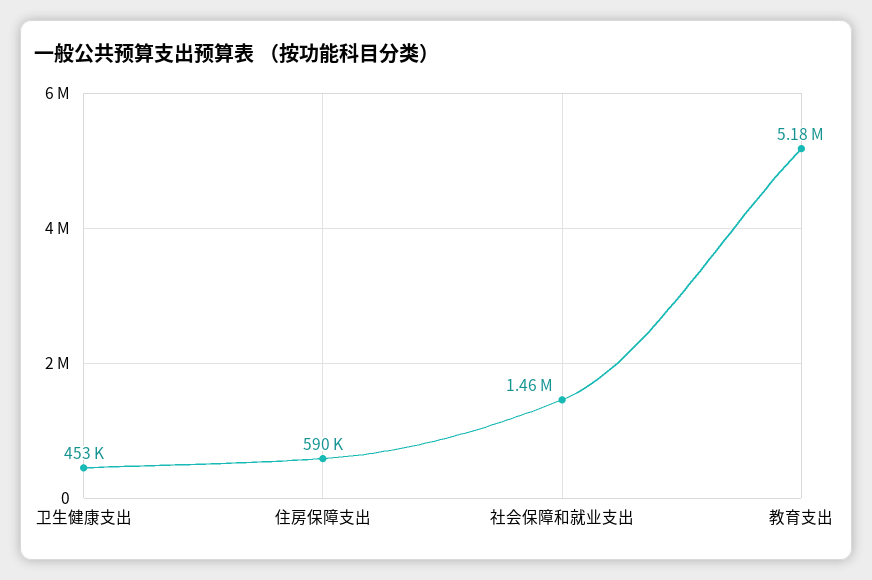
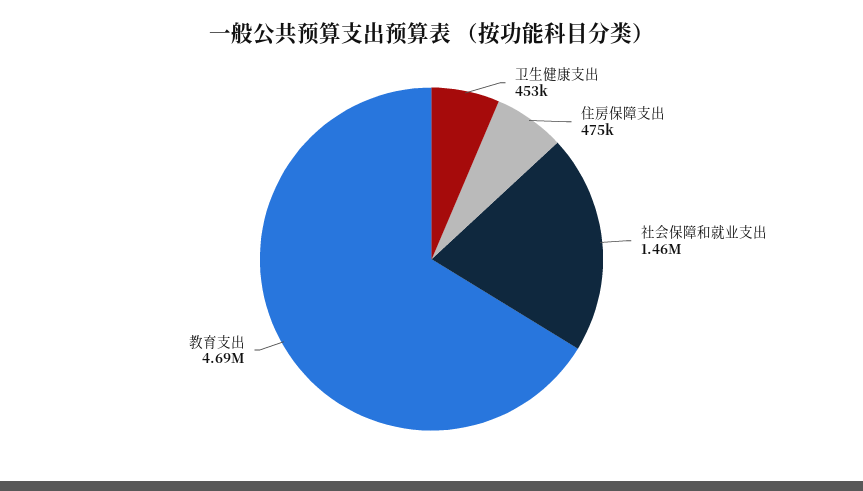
  {
    "卫生健康支出": 453000,
-   "住房保障支出": 590000,
+   "住房保障支出": 475000,
    "社会保障和就业支出": 1460000,
-   "教育支出": 5180000
+   "教育支出": 4690000
  }

